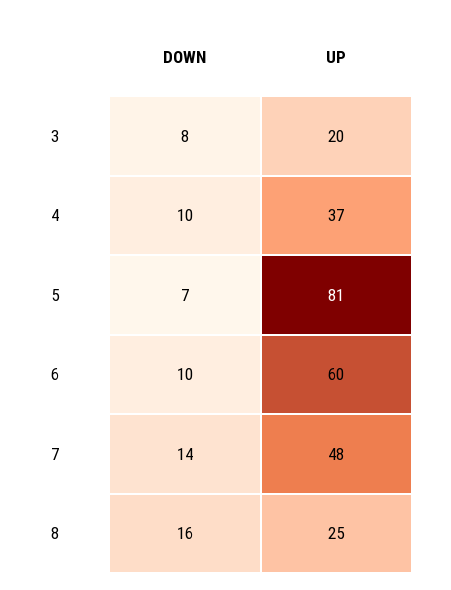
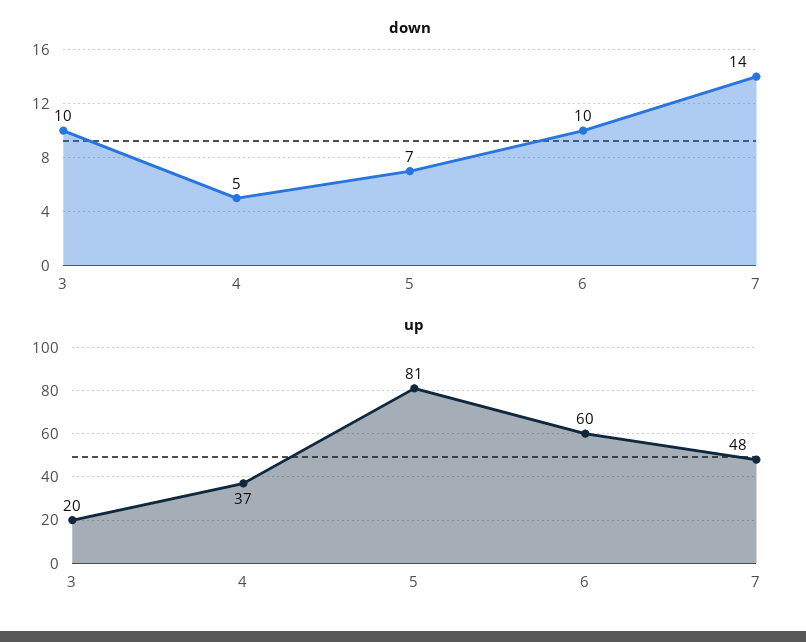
  {
    "DOWN": {
-     "3": 8,
+     "3": 10,
-     "4": 10,
+     "4": 5,
      "5": 7,
      "6": 10,
-     "7": 14,
+     "7": 14
-     "8": 16
    },
    "UP": {
      "3": 20,
      "4": 37,
      "5": 81,
      "6": 60,
-     "7": 48,
+     "7": 48
-     "8": 25
    }
  }

